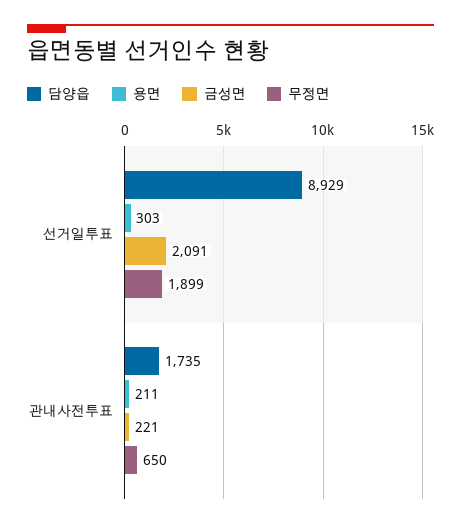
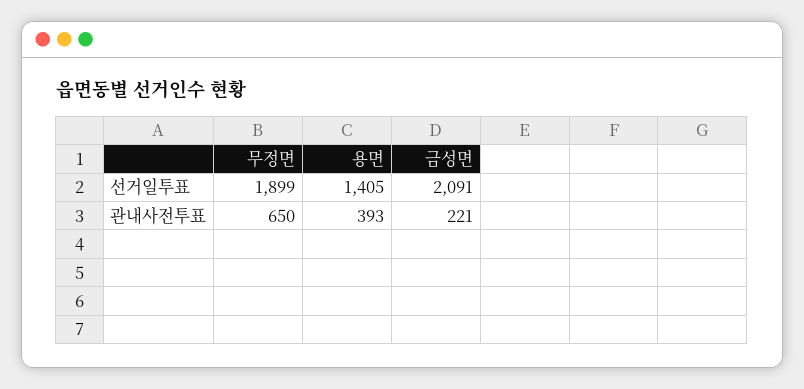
  {
-   "담양읍": {
-     "선거일투표": 8929,
-     "관내사전투표": 1735
-   },
    "용면": {
-     "선거일투표": 303,
+     "선거일투표": 1405,
-     "관내사전투표": 211
+     "관내사전투표": 393
    },
    "금성면": {
      "선거일투표": 2091,
      "관내사전투표": 221
    },
    "무정면": {
      "선거일투표": 1899,
      "관내사전투표": 650
    }
  }

